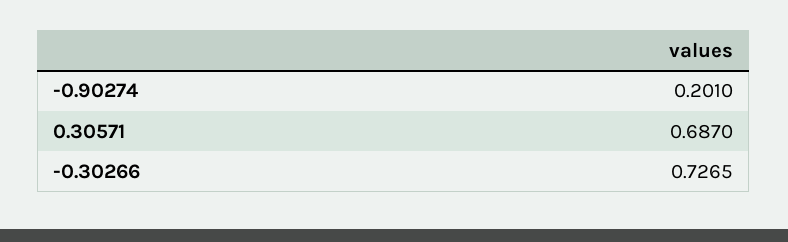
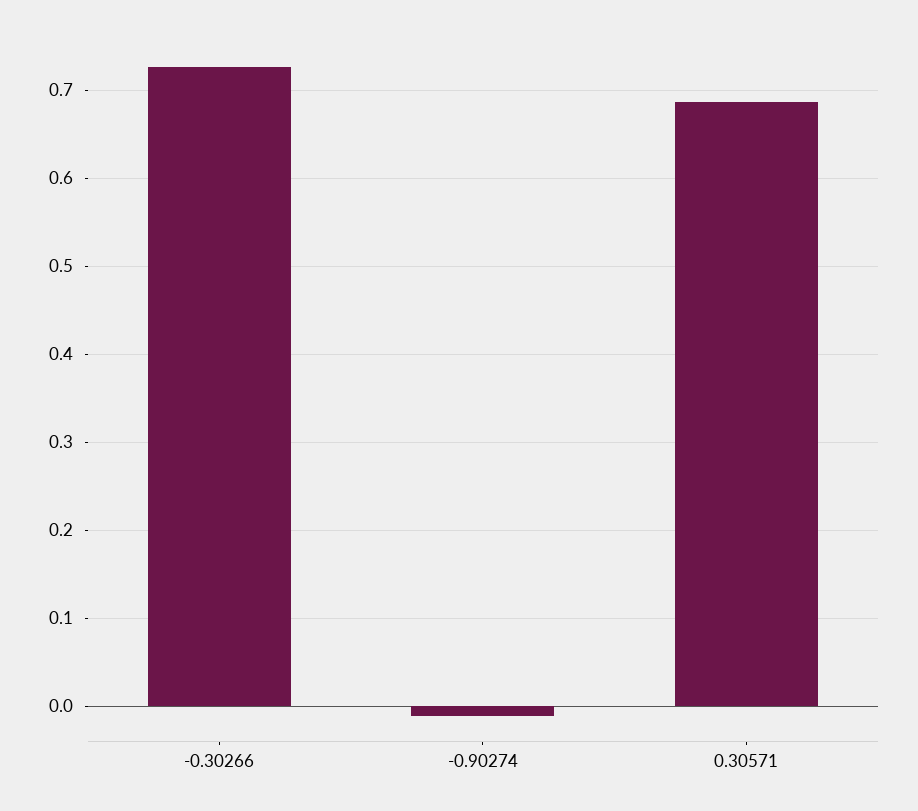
  {
-   "-0.90274": 0.201,
+   "-0.90274": -0.01,
    "0.30571": 0.687,
    "-0.30266": 0.7265
  }

